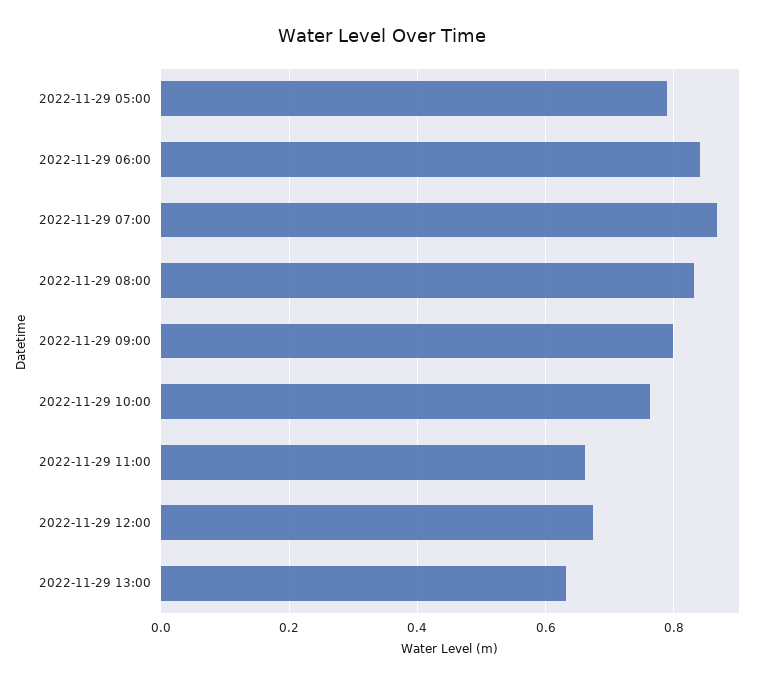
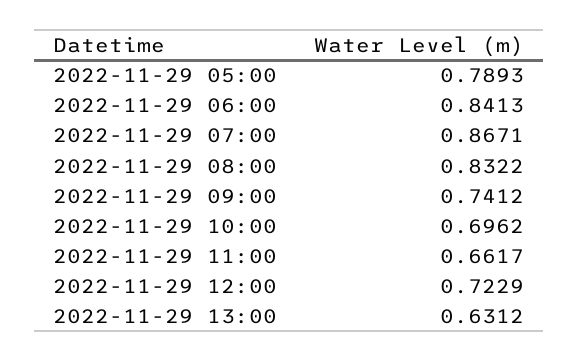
  {
    "2022-11-29 05:00": 0.7893,
    "2022-11-29 06:00": 0.8413,
    "2022-11-29 07:00": 0.8671,
    "2022-11-29 08:00": 0.8322,
-   "2022-11-29 09:00": 0.8,
+   "2022-11-29 09:00": 0.7412,
-   "2022-11-29 10:00": 0.76,
+   "2022-11-29 10:00": 0.6962,
    "2022-11-29 11:00": 0.6617,
-   "2022-11-29 12:00": 0.68,
+   "2022-11-29 12:00": 0.7229,
    "2022-11-29 13:00": 0.6312
  }

